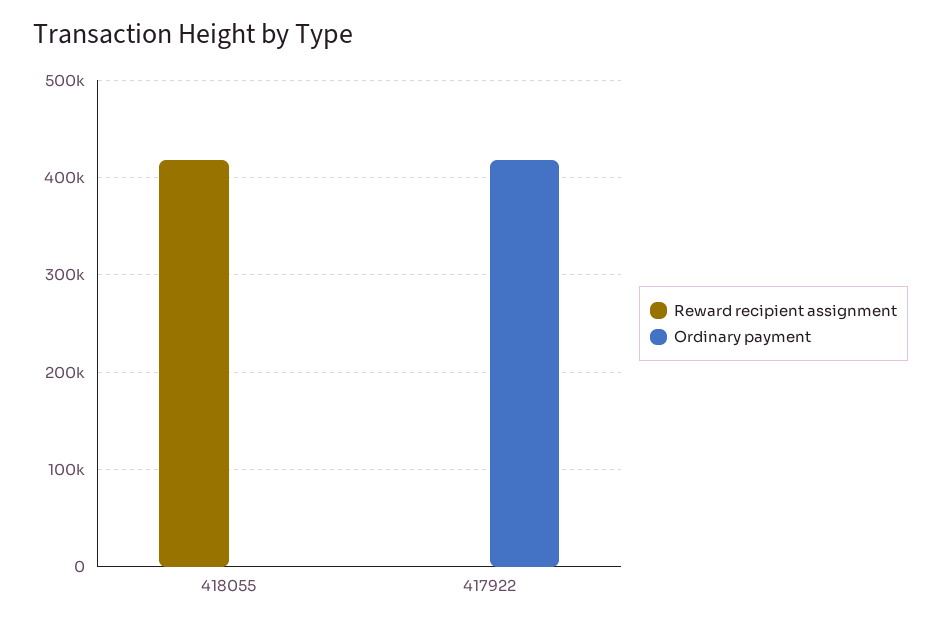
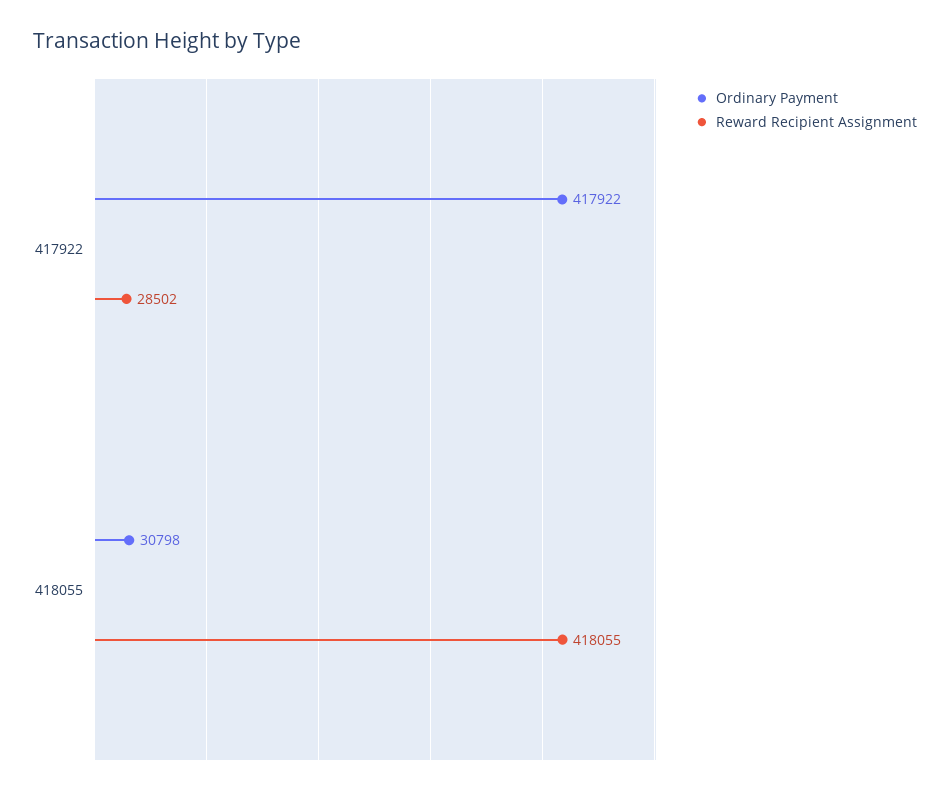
  {
    "Reward recipient assignment": {
      "418055": 418055,
-     "417922": 0
+     "417922": 28502
    },
    "Ordinary payment": {
-     "418055": 0,
+     "418055": 30798,
      "417922": 417922
    }
  }

